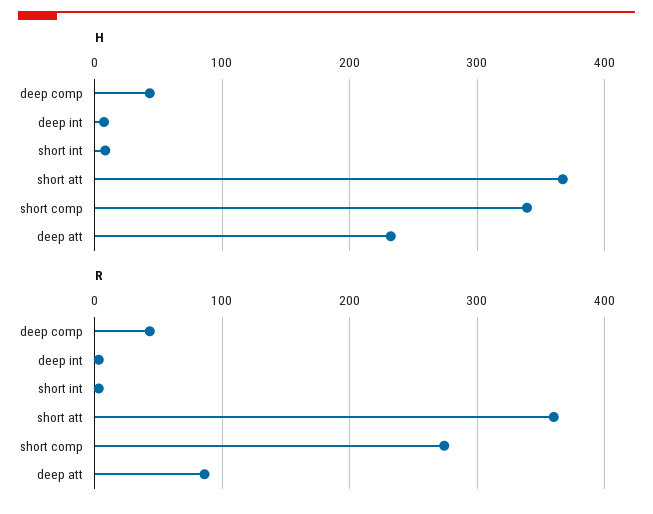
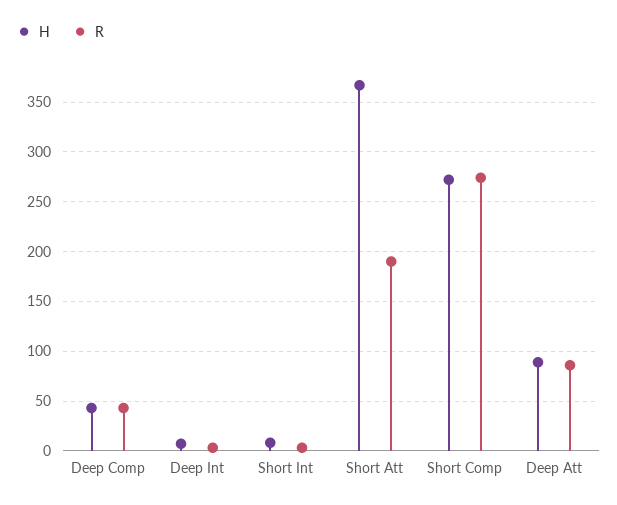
  {
    "H": {
      "deep comp": 40,
      "deep int": 10,
      "short int": 10,
      "short att": 370,
-     "short comp": 340,
+     "short comp": 270,
-     "deep att": 230
+     "deep att": 90
    },
    "R": {
      "deep comp": 40,
      "deep int": 0,
      "short int": 0,
-     "short att": 360,
+     "short att": 190,
      "short comp": 270,
      "deep att": 90
    }
  }

